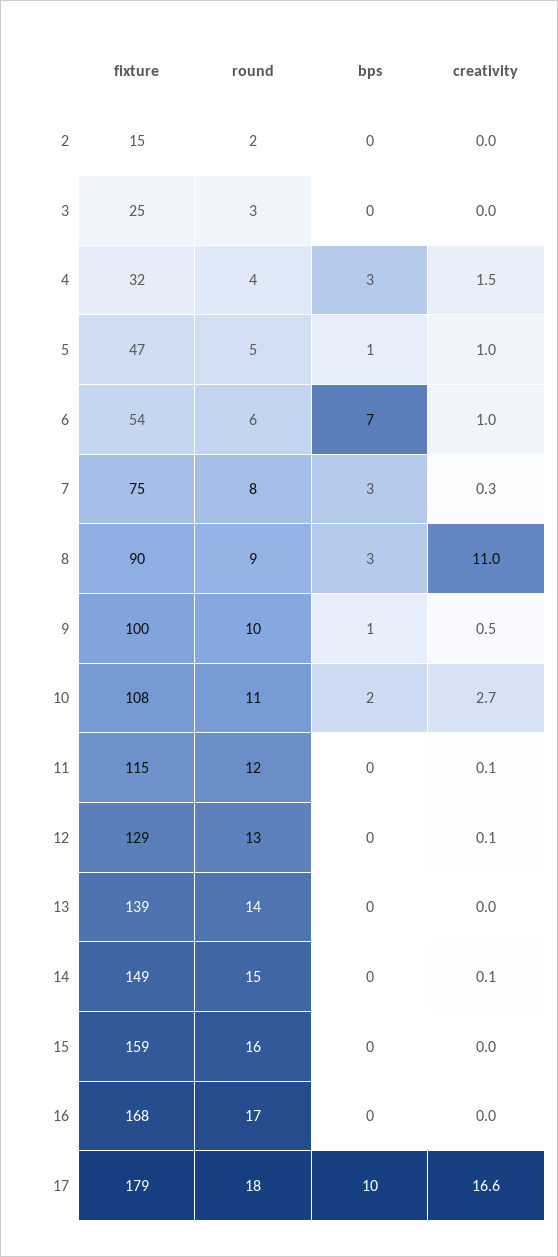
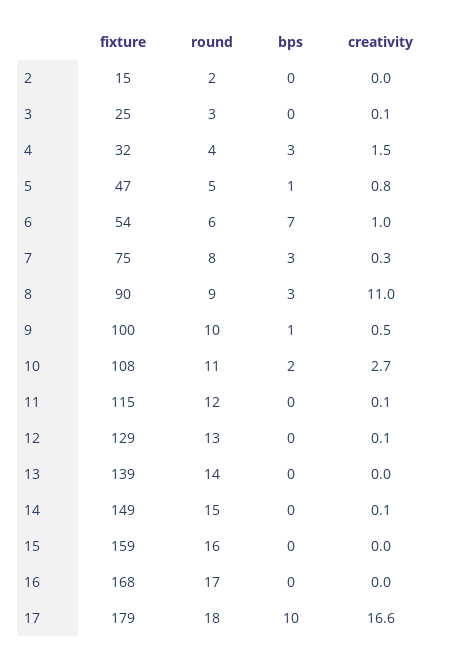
  {
    "fixture": {
      "2": 15,
      "3": 25,
      "4": 32,
      "5": 47,
      "6": 54,
      "7": 75,
      "8": 90,
      "9": 100,
      "10": 108,
      "11": 115,
      "12": 129,
      "13": 139,
      "14": 149,
      "15": 159,
      "16": 168,
      "17": 179
    },
    "round": {
      "2": 2,
      "3": 3,
      "4": 4,
      "5": 5,
      "6": 6,
      "7": 8,
      "8": 9,
      "9": 10,
      "10": 11,
      "11": 12,
      "12": 13,
      "13": 14,
      "14": 15,
      "15": 16,
      "16": 17,
      "17": 18
    },
    "bps": {
      "2": 0,
      "3": 0,
      "4": 3,
      "5": 1,
      "6": 7,
      "7": 3,
      "8": 3,
      "9": 1,
      "10": 2,
      "11": 0,
      "12": 0,
      "13": 0,
      "14": 0,
      "15": 0,
      "16": 0,
      "17": 10
    },
    "creativity": {
      "2": 0,
-     "3": 0,
+     "3": 0.1,
      "4": 1.5,
-     "5": 1,
+     "5": 0.8,
      "6": 1,
      "7": 0.3,
      "8": 11,
      "9": 0.5,
      "10": 2.7,
      "11": 0.1,
      "12": 0.1,
      "13": 0,
      "14": 0.1,
      "15": 0,
      "16": 0,
      "17": 16.6
    }
  }

